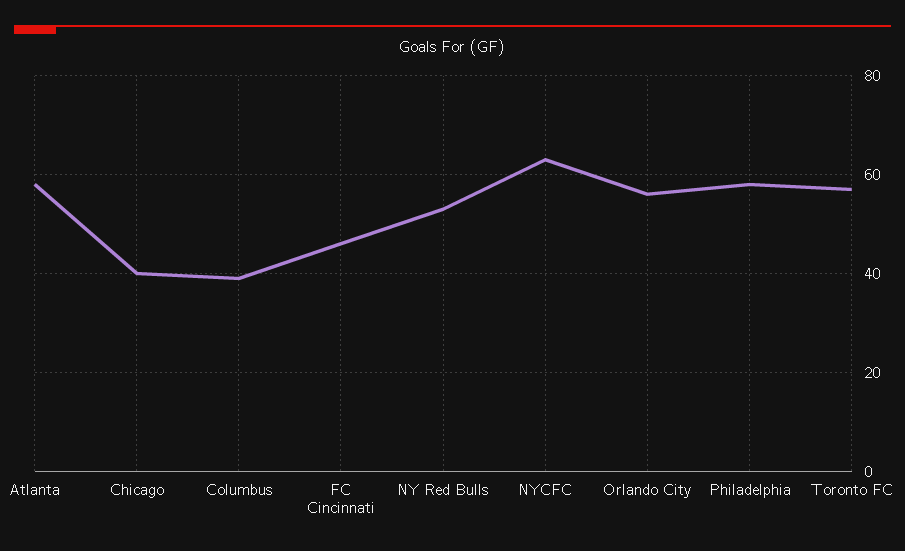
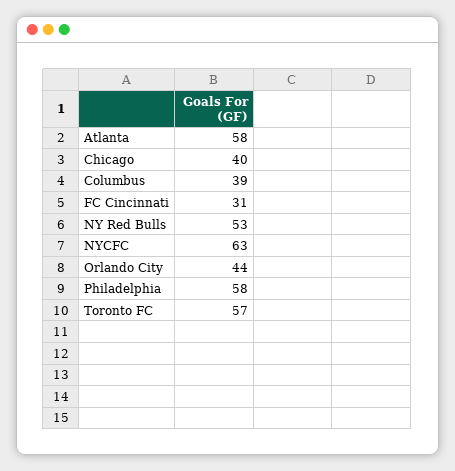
  {
    "Atlanta": 58,
    "Chicago": 40,
    "Columbus": 39,
-   "FC Cincinnati": 45,
+   "FC Cincinnati": 31,
    "NY Red Bulls": 53,
    "NYCFC": 63,
-   "Orlando City": 55,
+   "Orlando City": 44,
    "Philadelphia": 58,
    "Toronto FC": 57
  }

